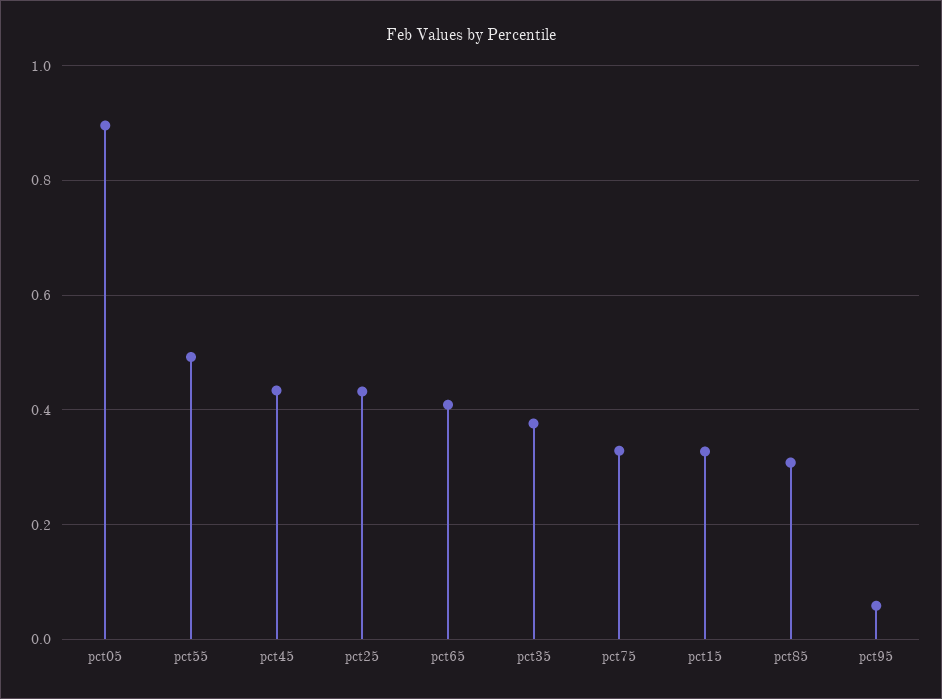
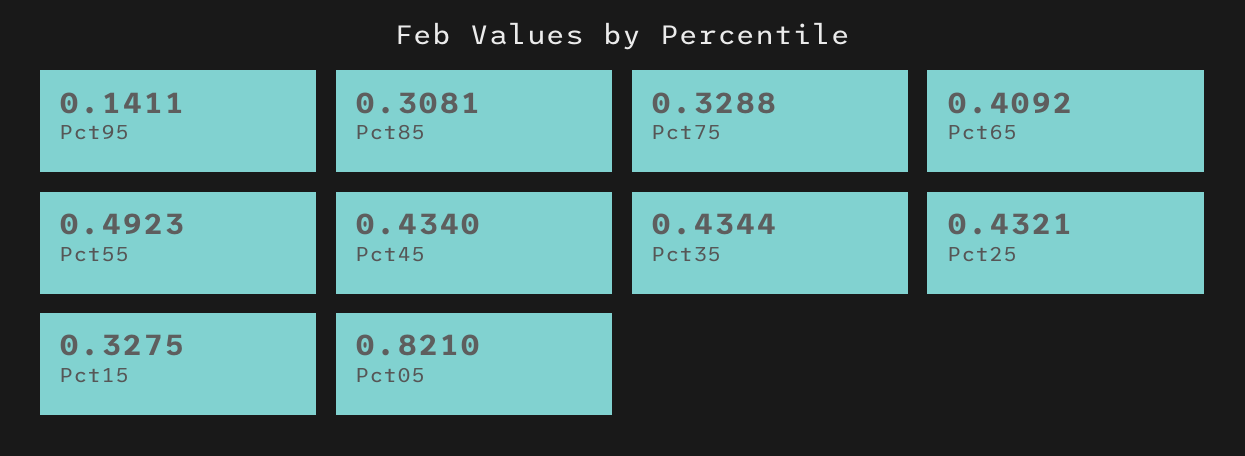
  {
-   "pct05": 0.9,
+   "pct05": 0.821,
    "pct55": 0.4923,
    "pct45": 0.434,
    "pct25": 0.4321,
    "pct65": 0.4092,
-   "pct35": 0.38,
+   "pct35": 0.4344,
    "pct75": 0.3288,
    "pct15": 0.3275,
    "pct85": 0.3081,
-   "pct95": 0.06
+   "pct95": 0.1411
  }

